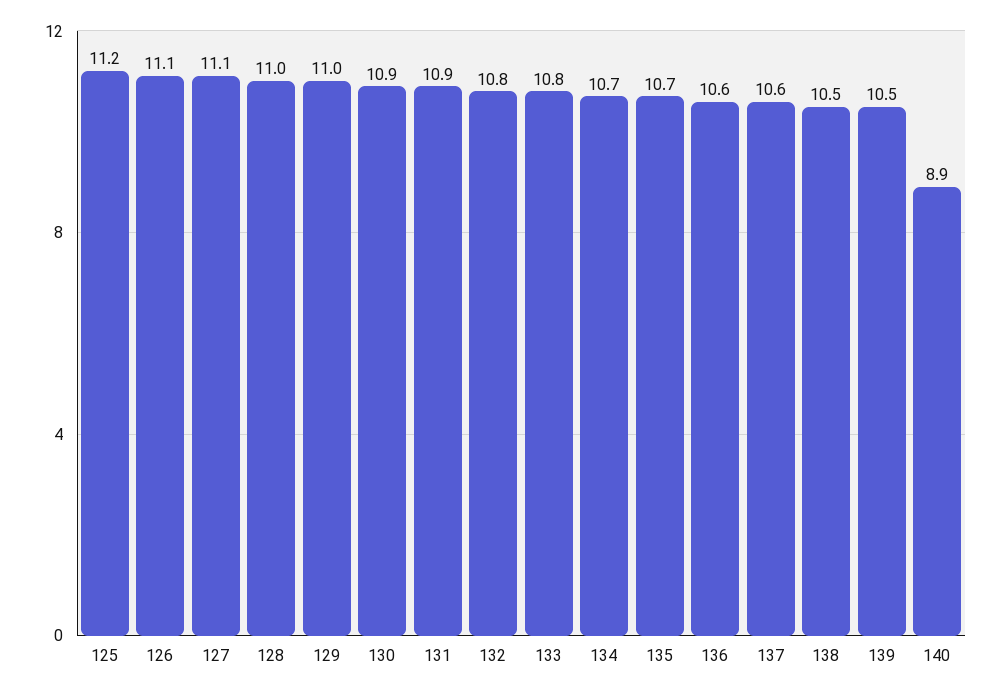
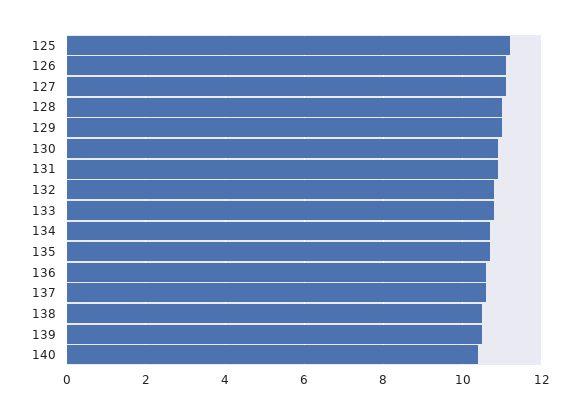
  {
    "125": 11.2,
    "126": 11.1,
    "127": 11.1,
    "128": 11,
    "129": 11,
    "130": 10.9,
    "131": 10.9,
    "132": 10.8,
    "133": 10.8,
    "134": 10.7,
    "135": 10.7,
    "136": 10.6,
    "137": 10.6,
    "138": 10.5,
    "139": 10.5,
-   "140": 8.9
+   "140": 10.5
  }

